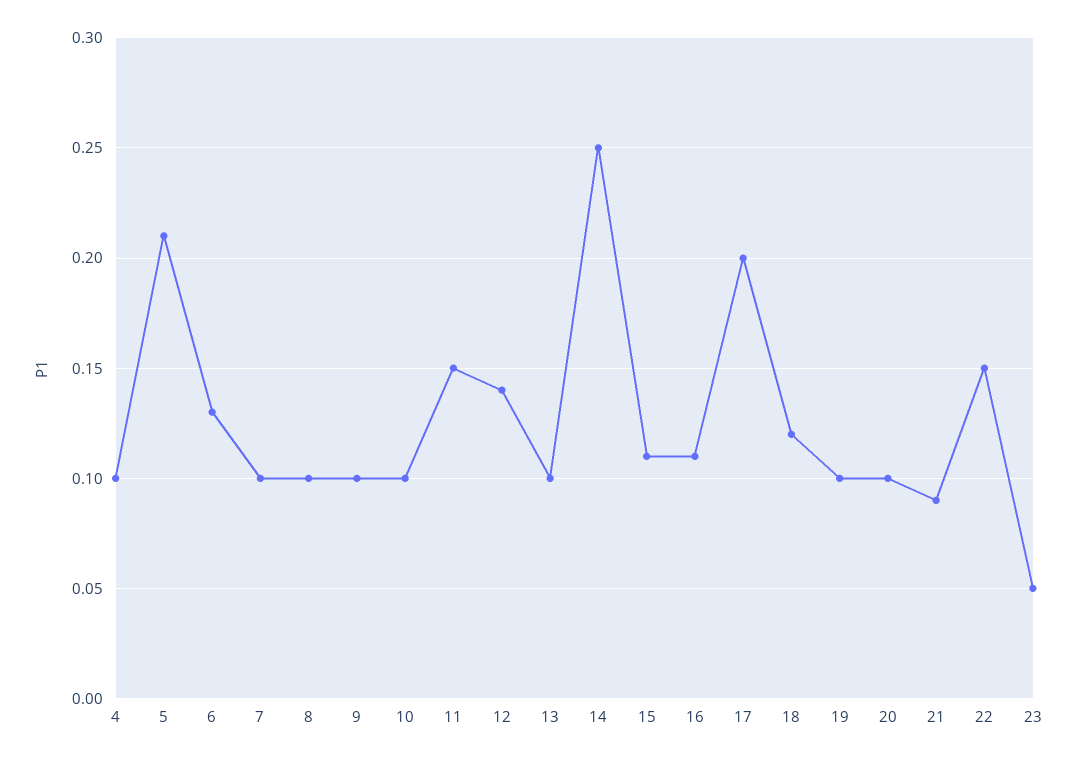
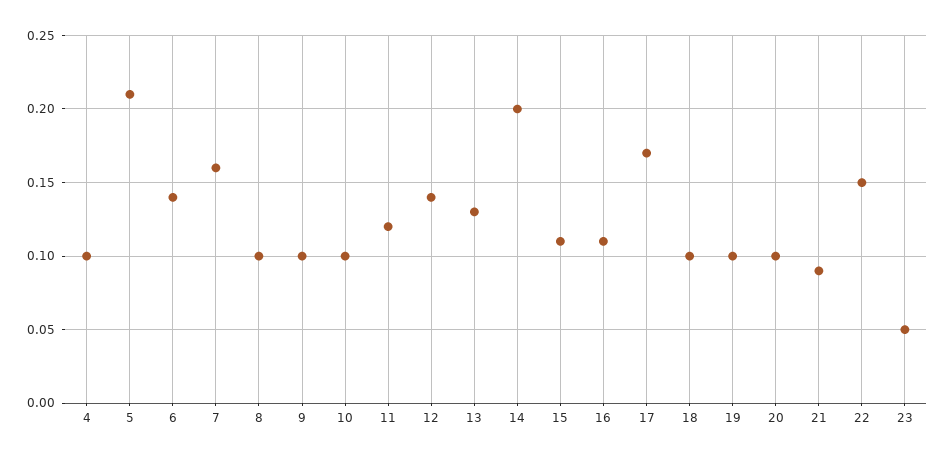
  {
    "4": 0.1,
    "5": 0.21,
-   "6": 0.13,
+   "6": 0.14,
-   "7": 0.1,
+   "7": 0.16,
    "8": 0.1,
    "9": 0.1,
    "10": 0.1,
-   "11": 0.15,
+   "11": 0.12,
    "12": 0.14,
-   "13": 0.1,
+   "13": 0.13,
-   "14": 0.25,
+   "14": 0.2,
    "15": 0.11,
    "16": 0.11,
-   "17": 0.2,
+   "17": 0.17,
-   "18": 0.12,
+   "18": 0.1,
    "19": 0.1,
    "20": 0.1,
    "21": 0.09,
    "22": 0.15,
    "23": 0.05
  }

